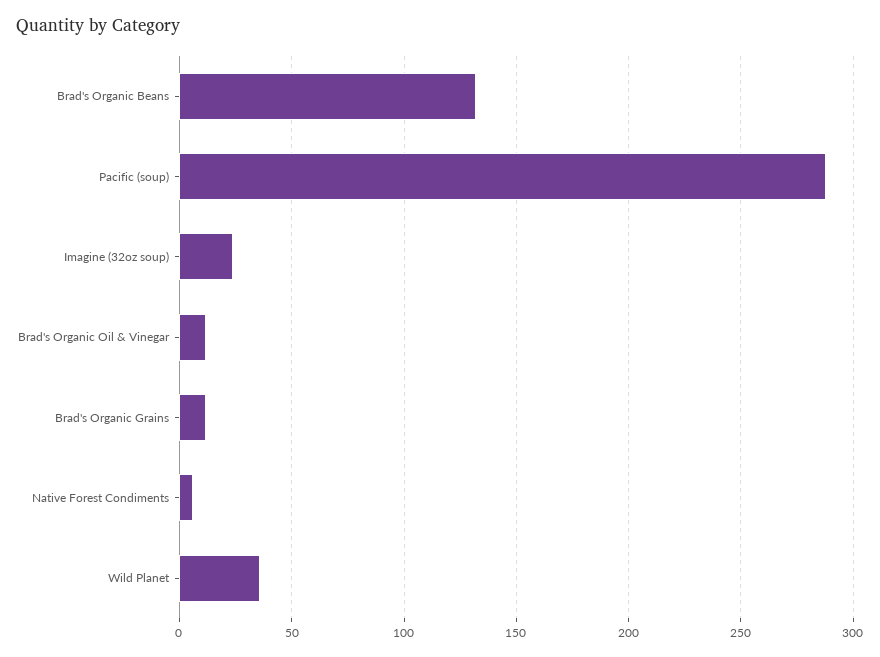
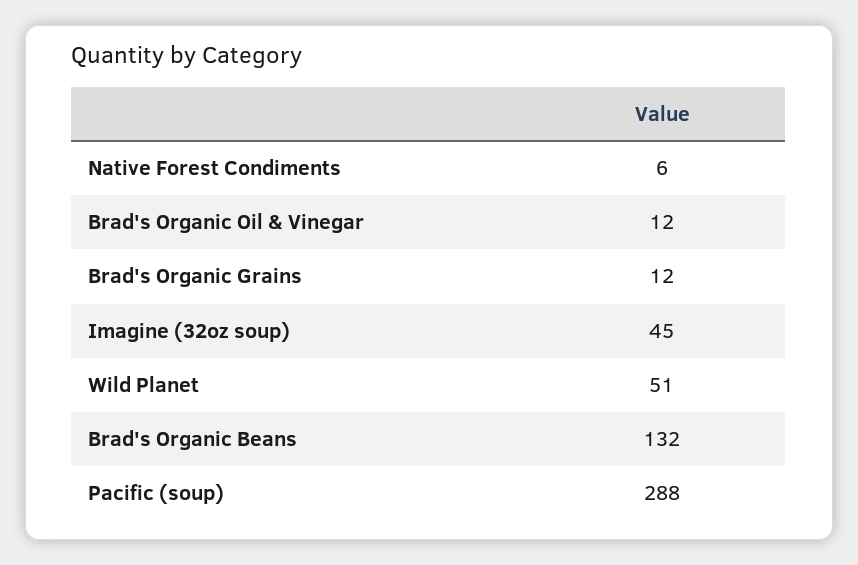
  {
    "Brad's Organic Beans": 132,
    "Pacific (soup)": 288,
-   "Imagine (32oz soup)": 25,
+   "Imagine (32oz soup)": 45,
    "Brad's Organic Oil & Vinegar": 12,
    "Brad's Organic Grains": 12,
    "Native Forest Condiments": 6,
-   "Wild Planet": 35
+   "Wild Planet": 51
  }

